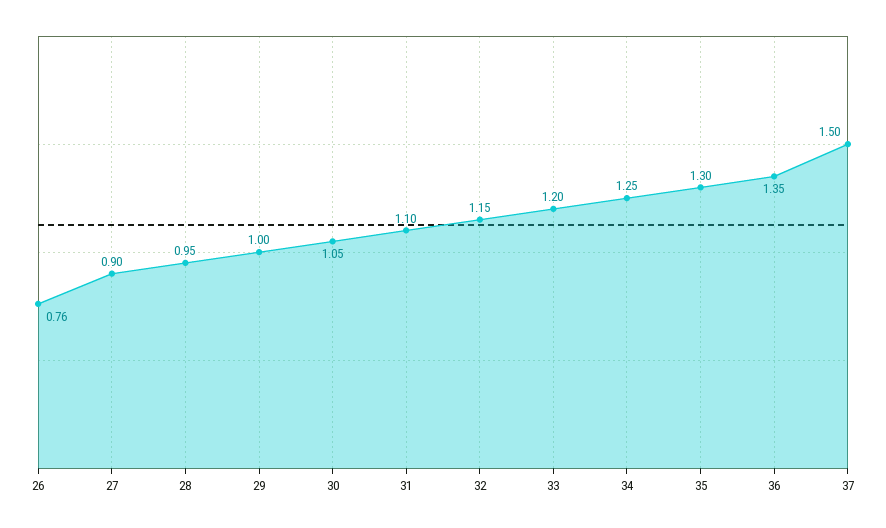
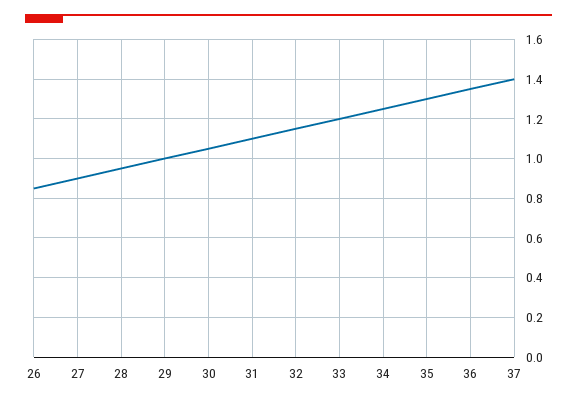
  {
-   "26": 0.76,
+   "26": 0.85,
    "27": 0.9,
    "28": 0.95,
    "29": 1,
    "30": 1.05,
    "31": 1.1,
    "32": 1.15,
    "33": 1.2,
    "34": 1.25,
    "35": 1.3,
    "36": 1.35,
-   "37": 1.5
+   "37": 1.4
  }

